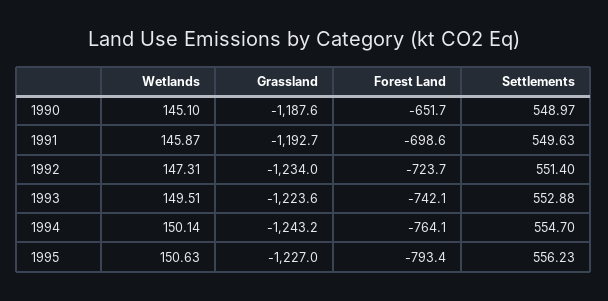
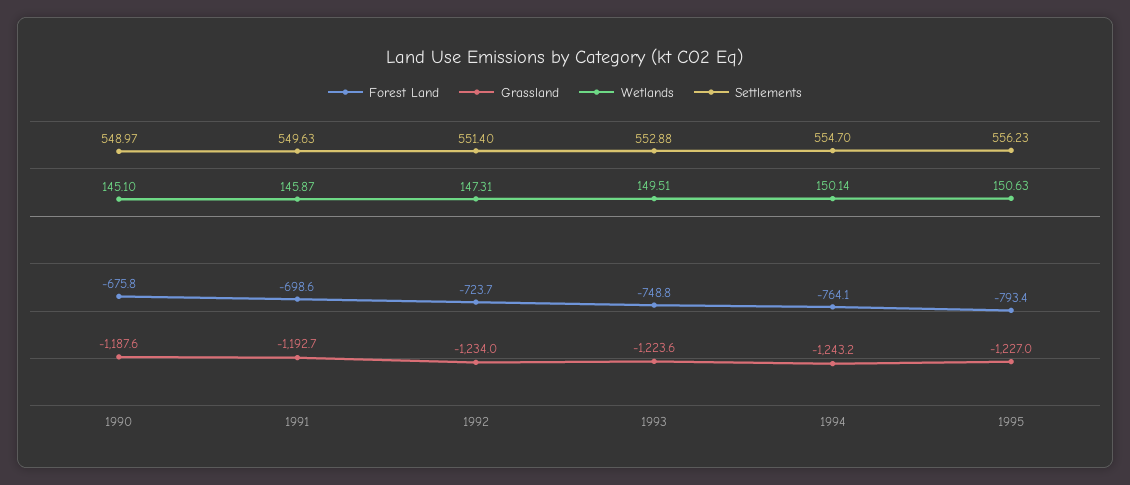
  {
    "Wetlands": {
      "1990": 145.1,
      "1991": 145.87,
      "1992": 147.31,
      "1993": 149.51,
      "1994": 150.14,
      "1995": 150.63
    },
    "Grassland": {
      "1990": -1187.6,
      "1991": -1192.7,
      "1992": -1234,
      "1993": -1223.6,
      "1994": -1243.2,
      "1995": -1227
    },
    "Forest Land": {
-     "1990": -651.7,
+     "1990": -675.8,
      "1991": -698.6,
      "1992": -723.7,
-     "1993": -742.1,
+     "1993": -748.8,
      "1994": -764.1,
      "1995": -793.4
    },
    "Settlements": {
      "1990": 548.97,
      "1991": 549.63,
      "1992": 551.4,
      "1993": 552.88,
      "1994": 554.7,
      "1995": 556.23
    }
  }

